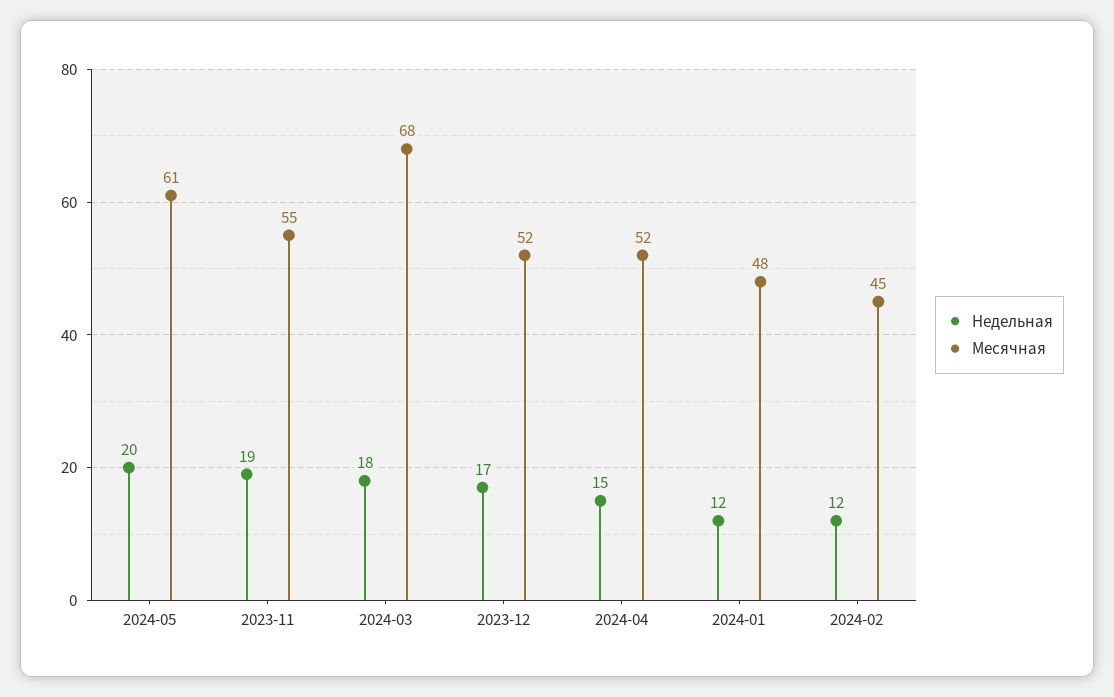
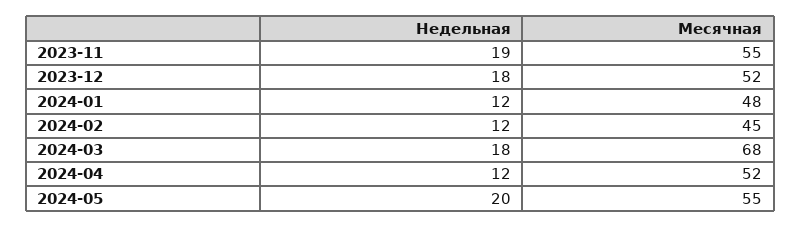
  {
    "Недельная": {
      "2024-05": 20,
      "2023-11": 19,
      "2024-03": 18,
-     "2023-12": 17,
+     "2023-12": 18,
-     "2024-04": 15,
+     "2024-04": 12,
      "2024-01": 12,
      "2024-02": 12
    },
    "Месячная": {
-     "2024-05": 61,
+     "2024-05": 55,
      "2023-11": 55,
      "2024-03": 68,
      "2023-12": 52,
      "2024-04": 52,
      "2024-01": 48,
      "2024-02": 45
    }
  }

